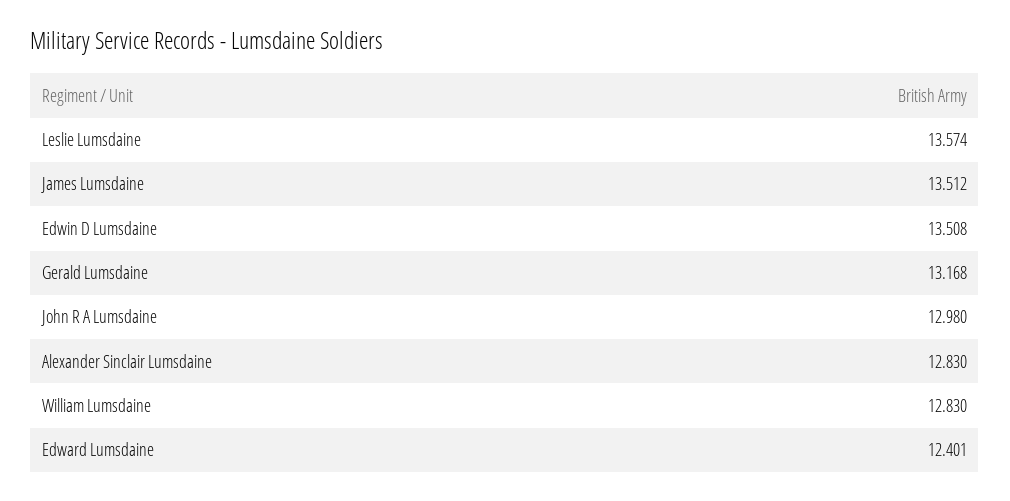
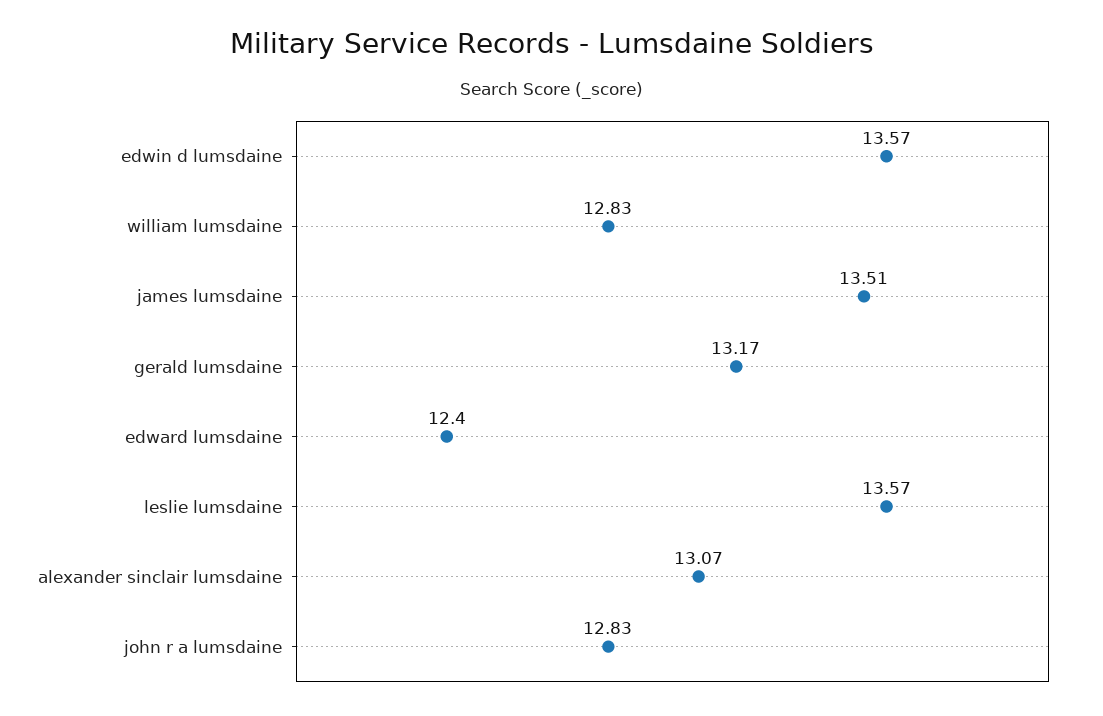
  {
    "Leslie Lumsdaine": 13.574,
    "James Lumsdaine": 13.512,
-   "Edwin D Lumsdaine": 13.508,
+   "Edwin D Lumsdaine": 13.57,
    "Gerald Lumsdaine": 13.168,
-   "John R A Lumsdaine": 12.98,
+   "John R A Lumsdaine": 12.83,
-   "Alexander Sinclair Lumsdaine": 12.83,
+   "Alexander Sinclair Lumsdaine": 13.07,
    "William Lumsdaine": 12.83,
    "Edward Lumsdaine": 12.401
  }

